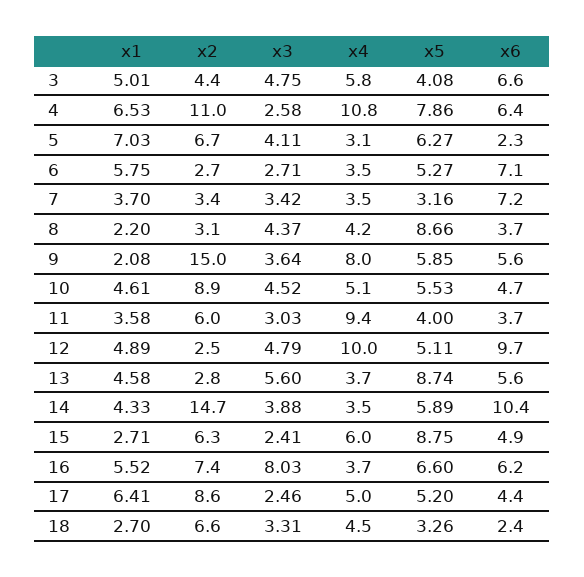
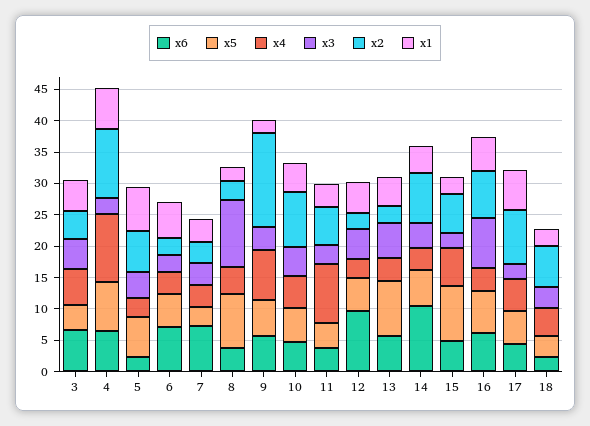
  {
    "x1": {
      "3": 5.01,
      "4": 6.53,
      "5": 7.03,
      "6": 5.75,
      "7": 3.7,
      "8": 2.2,
      "9": 2.08,
      "10": 4.61,
      "11": 3.58,
      "12": 4.89,
      "13": 4.58,
      "14": 4.33,
      "15": 2.71,
      "16": 5.52,
      "17": 6.41,
      "18": 2.7
    },
    "x2": {
      "3": 4.4,
      "4": 11,
      "5": 6.7,
      "6": 2.7,
      "7": 3.4,
      "8": 3.1,
      "9": 15,
      "10": 8.9,
      "11": 6,
      "12": 2.5,
      "13": 2.8,
-     "14": 14.7,
+     "14": 7.5,
      "15": 6.3,
      "16": 7.4,
      "17": 8.6,
      "18": 6.6
    },
    "x3": {
      "3": 4.75,
      "4": 2.58,
      "5": 4.11,
      "6": 2.71,
      "7": 3.42,
-     "8": 4.37,
+     "8": 10,
      "9": 3.64,
      "10": 4.52,
      "11": 3.03,
      "12": 4.79,
      "13": 5.6,
      "14": 3.88,
      "15": 2.41,
      "16": 8.03,
      "17": 2.46,
      "18": 3.31
    },
    "x4": {
      "3": 5.8,
      "4": 10.8,
      "5": 3.1,
      "6": 3.5,
      "7": 3.5,
      "8": 4.2,
      "9": 8,
      "10": 5.1,
      "11": 9.4,
-     "12": 10,
+     "12": 2.5,
      "13": 3.7,
      "14": 3.5,
      "15": 6,
      "16": 3.7,
      "17": 5,
      "18": 4.5
    },
    "x5": {
      "3": 4.08,
      "4": 7.86,
      "5": 6.27,
      "6": 5.27,
      "7": 3.16,
      "8": 8.66,
      "9": 5.85,
      "10": 5.53,
      "11": 4,
      "12": 5.11,
      "13": 8.74,
      "14": 5.89,
      "15": 8.75,
      "16": 6.6,
      "17": 5.2,
      "18": 3.26
    },
    "x6": {
      "3": 6.6,
      "4": 6.4,
      "5": 2.3,
      "6": 7.1,
      "7": 7.2,
      "8": 3.7,
      "9": 5.6,
      "10": 4.7,
      "11": 3.7,
      "12": 9.7,
      "13": 5.6,
      "14": 10.4,
      "15": 4.9,
      "16": 6.2,
      "17": 4.4,
      "18": 2.4
    }
  }

